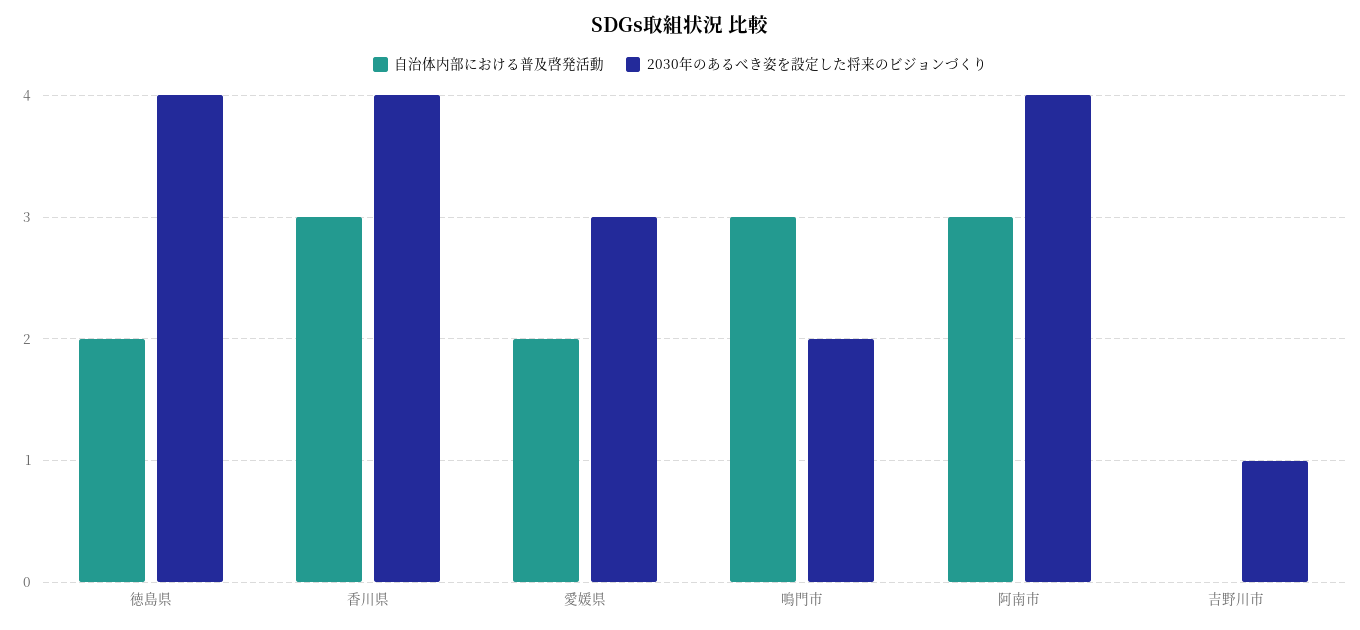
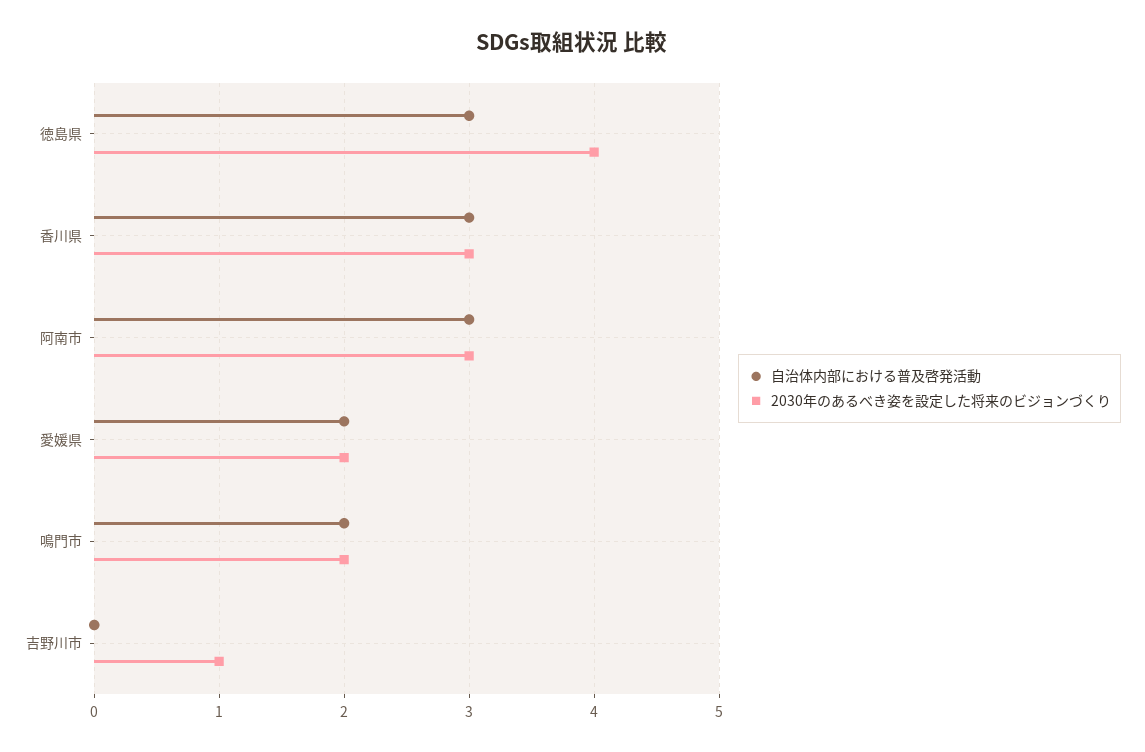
  {
    "自治体内部における普及啓発活動": {
-     "徳島県": 2,
+     "徳島県": 3,
      "香川県": 3,
      "愛媛県": 2,
-     "鳴門市": 3,
+     "鳴門市": 2,
      "阿南市": 3,
      "吉野川市": 0
    },
    "2030年のあるべき姿を設定した将来のビジョンづくり": {
      "徳島県": 4,
-     "香川県": 4,
+     "香川県": 3,
-     "愛媛県": 3,
+     "愛媛県": 2,
      "鳴門市": 2,
-     "阿南市": 4,
+     "阿南市": 3,
      "吉野川市": 1
    }
  }

